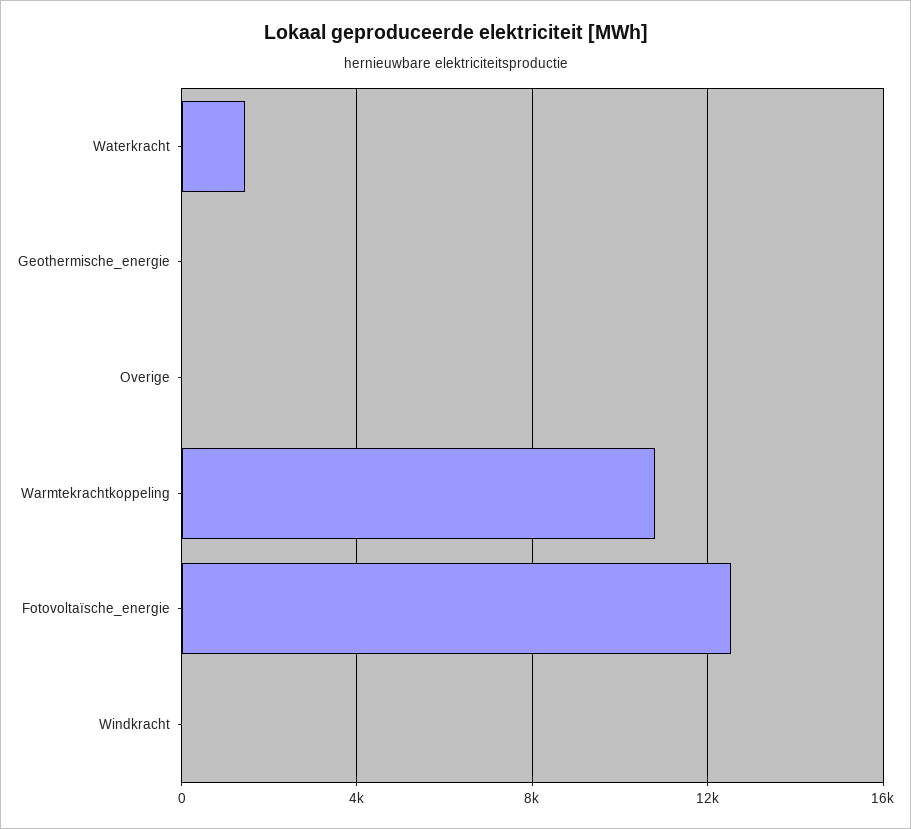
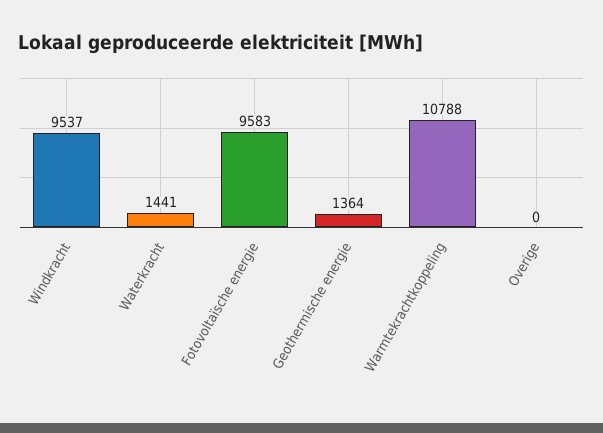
  {
    "Waterkracht": 1441,
-   "Geothermische_energie": 0,
+   "Geothermische_energie": 1364,
    "Overige": 0,
    "Warmtekrachtkoppeling": 10788,
-   "Fotovoltaïsche_energie": 12500,
+   "Fotovoltaïsche_energie": 9583,
-   "Windkracht": 0
+   "Windkracht": 9537
  }

